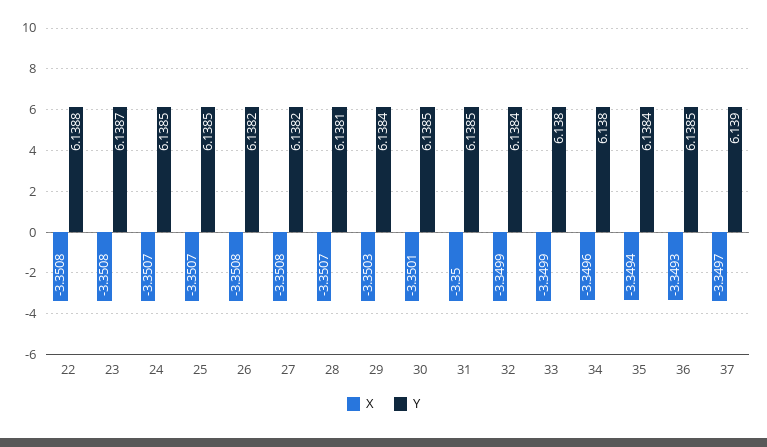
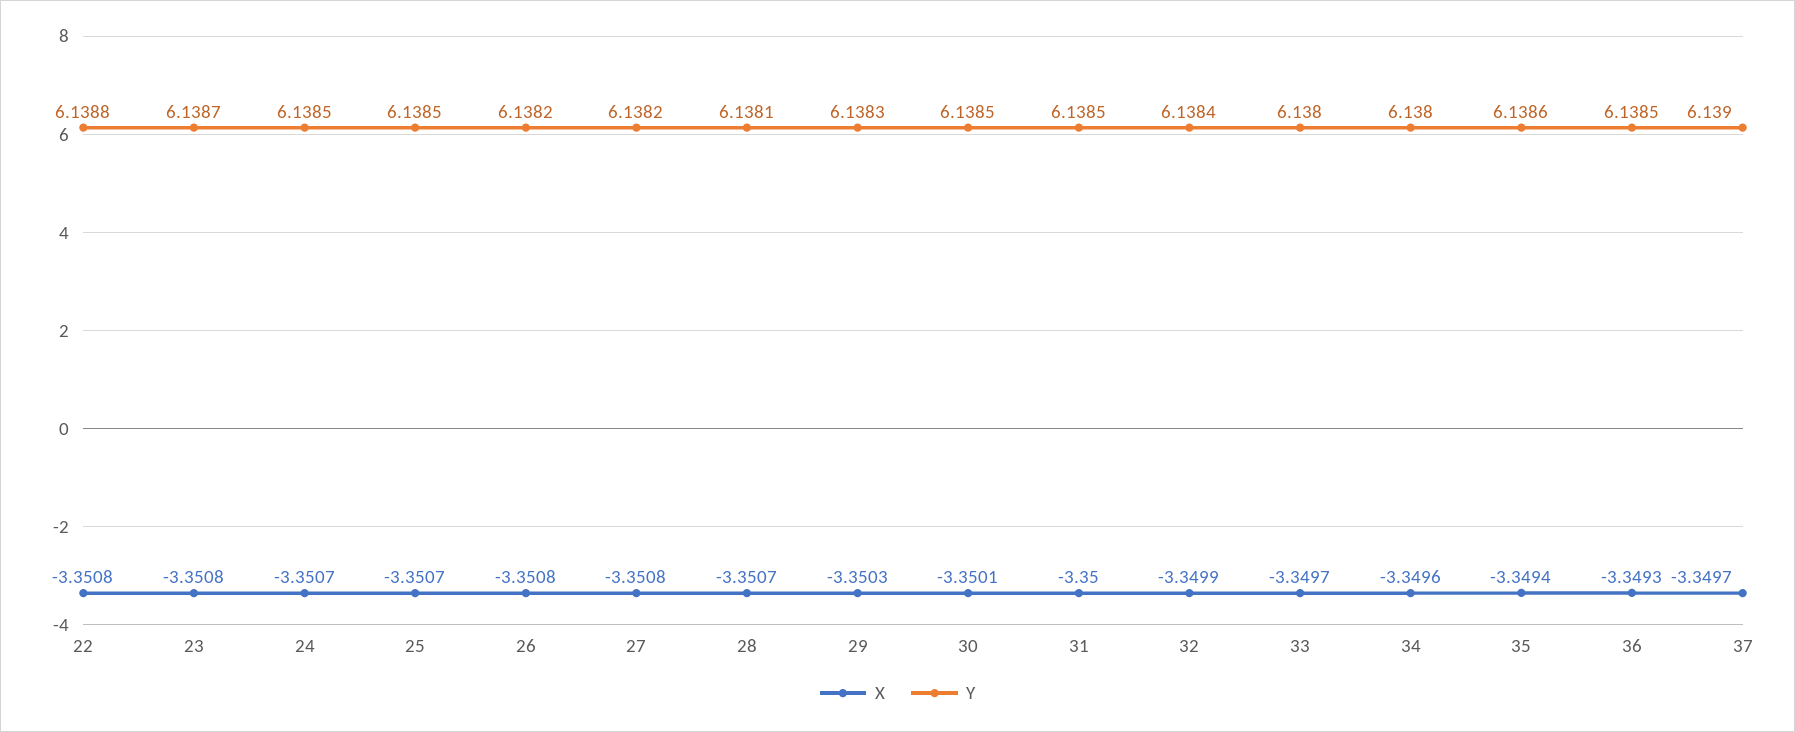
  {
    "X": {
      "22": -3.3508,
      "23": -3.3508,
      "24": -3.3507,
      "25": -3.3507,
      "26": -3.3508,
      "27": -3.3508,
      "28": -3.3507,
      "29": -3.3503,
      "30": -3.3501,
      "31": -3.35,
      "32": -3.3499,
-     "33": -3.3499,
+     "33": -3.3497,
      "34": -3.3496,
      "35": -3.3494,
      "36": -3.3493,
      "37": -3.3497
    },
    "Y": {
      "22": 6.1388,
      "23": 6.1387,
      "24": 6.1385,
      "25": 6.1385,
      "26": 6.1382,
      "27": 6.1382,
      "28": 6.1381,
-     "29": 6.1384,
+     "29": 6.1383,
      "30": 6.1385,
      "31": 6.1385,
      "32": 6.1384,
      "33": 6.138,
      "34": 6.138,
-     "35": 6.1384,
+     "35": 6.1386,
      "36": 6.1385,
      "37": 6.139
    }
  }

